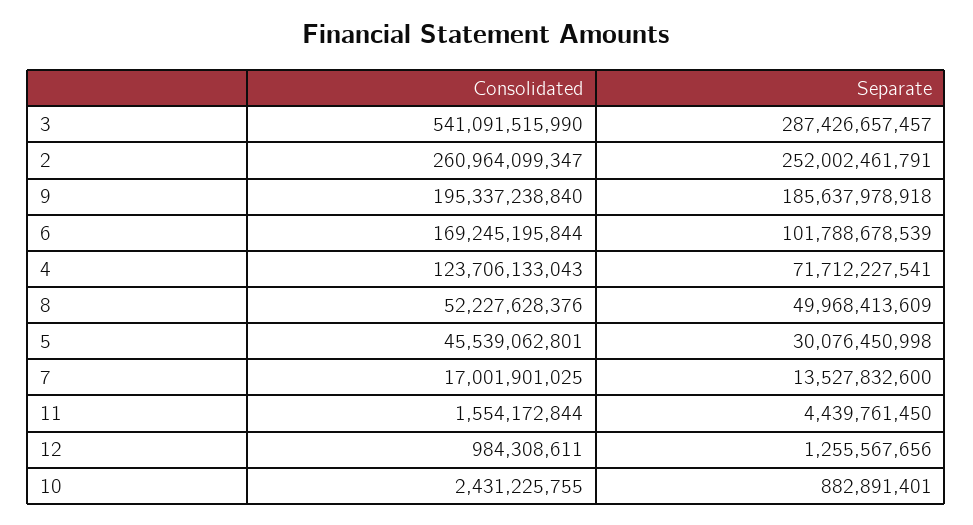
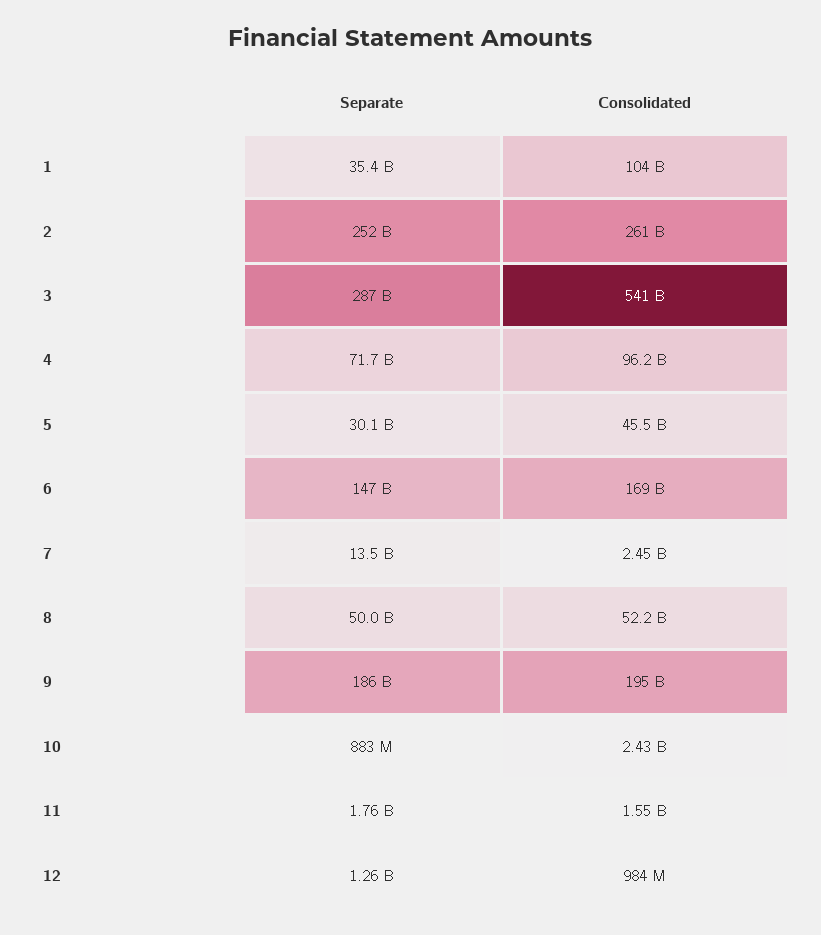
  {
    "Consolidated": {
      "3": 541091515990,
      "2": 260964099347,
      "9": 195337238840,
      "6": 169245195844,
-     "4": 123706133043,
+     "4": 96200000000,
      "8": 52227628376,
      "5": 45539062801,
-     "7": 17001901025,
+     "7": 2450000000,
      "11": 1554172844,
      "12": 984308611,
-     "10": 2431225755
+     "10": 2431225755,
+     "1": 104000000000
    },
    "Separate": {
      "3": 287426657457,
      "2": 252002461791,
      "9": 185637978918,
-     "6": 101788678539,
+     "6": 147000000000,
      "4": 71712227541,
      "8": 49968413609,
      "5": 30076450998,
      "7": 13527832600,
-     "11": 4439761450,
+     "11": 1760000000,
      "12": 1255567656,
-     "10": 882891401
+     "10": 882891401,
+     "1": 35400000000
    }
  }

